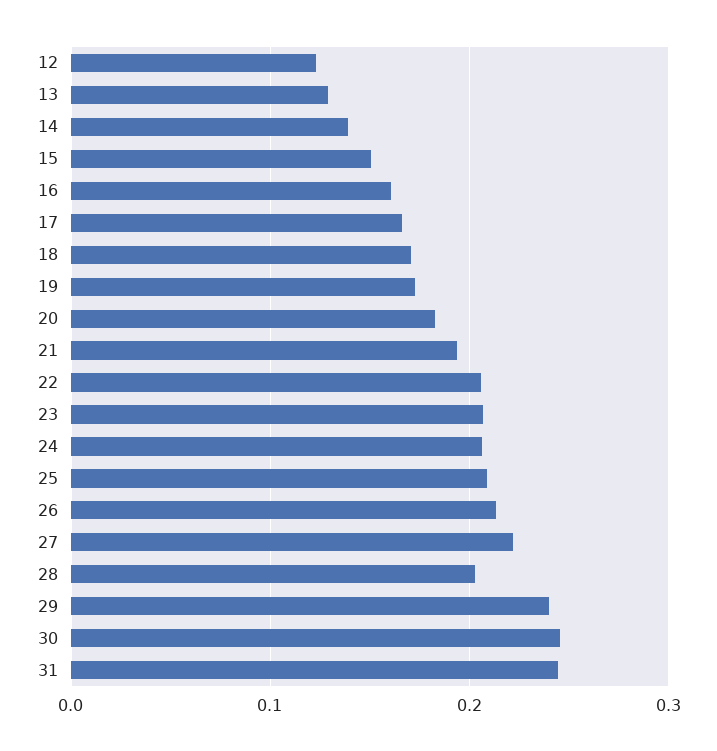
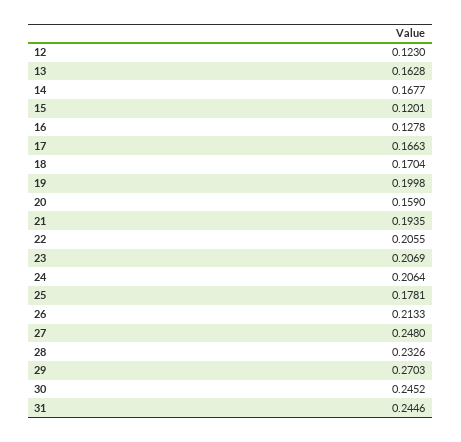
  {
    "12": 0.123,
-   "13": 0.13,
+   "13": 0.1628,
-   "14": 0.14,
+   "14": 0.1677,
-   "15": 0.15,
+   "15": 0.1201,
-   "16": 0.16,
+   "16": 0.1278,
    "17": 0.1663,
    "18": 0.1704,
-   "19": 0.17,
+   "19": 0.1998,
-   "20": 0.18,
+   "20": 0.159,
    "21": 0.1935,
    "22": 0.2055,
    "23": 0.2069,
    "24": 0.2064,
-   "25": 0.21,
+   "25": 0.1781,
    "26": 0.2133,
-   "27": 0.22,
+   "27": 0.248,
-   "28": 0.2,
+   "28": 0.2326,
-   "29": 0.24,
+   "29": 0.2703,
    "30": 0.2452,
    "31": 0.2446
  }

